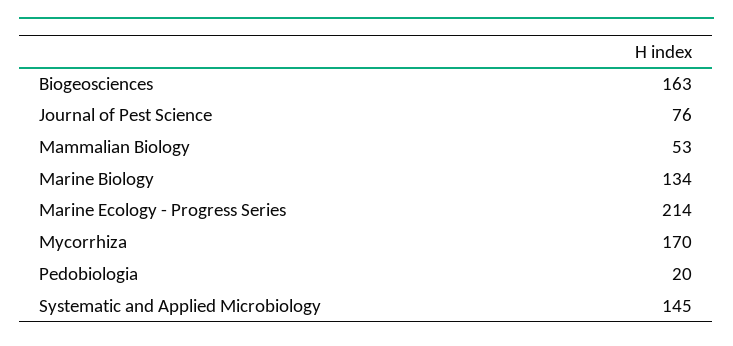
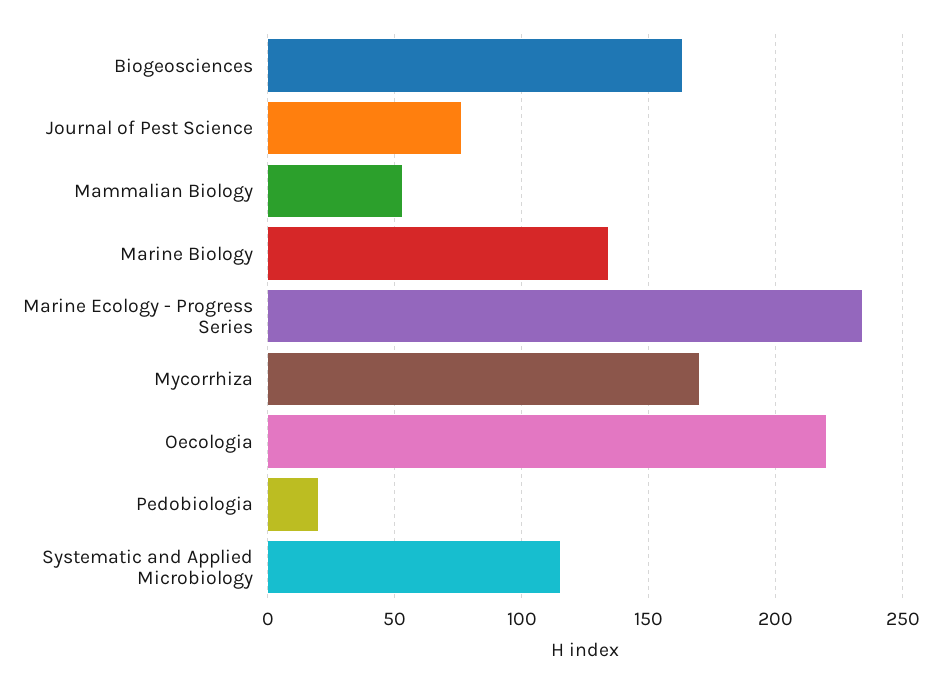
  {
    "Biogeosciences": 163,
    "Journal of Pest Science": 76,
    "Mammalian Biology": 53,
    "Marine Biology": 134,
-   "Marine Ecology - Progress Series": 214,
+   "Marine Ecology - Progress Series": 235,
    "Mycorrhiza": 170,
    "Pedobiologia": 20,
-   "Systematic and Applied Microbiology": 145
+   "Systematic and Applied Microbiology": 115,
+   "Oecologia": 220
  }

